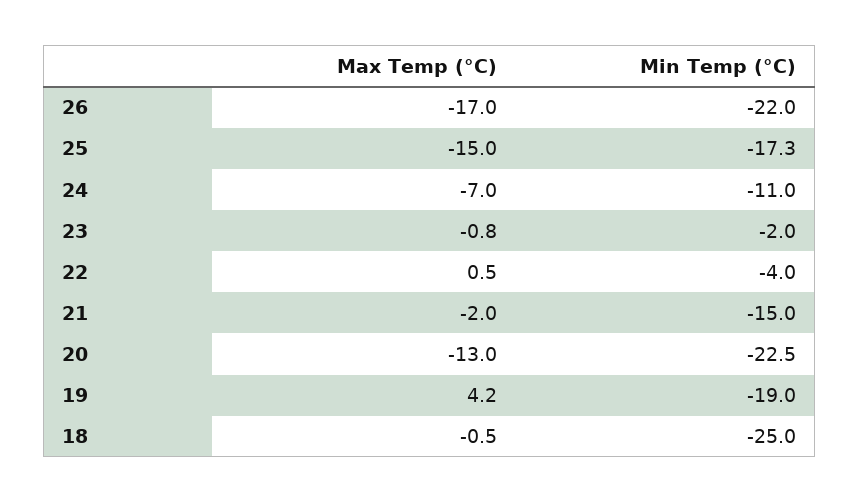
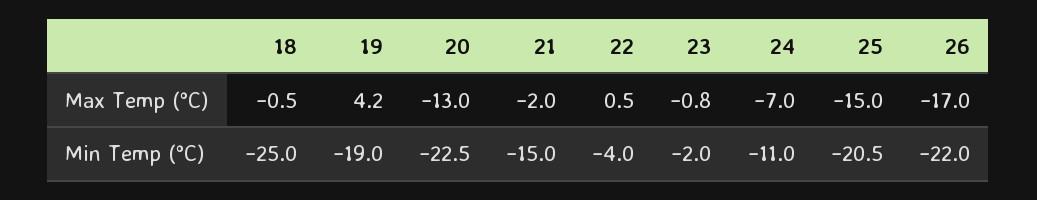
  {
    "Max Temp (°C)": {
      "26": -17,
      "25": -15,
      "24": -7,
      "23": -0.8,
      "22": 0.5,
      "21": -2,
      "20": -13,
      "19": 4.2,
      "18": -0.5
    },
    "Min Temp (°C)": {
      "26": -22,
-     "25": -17.3,
+     "25": -20.5,
      "24": -11,
      "23": -2,
      "22": -4,
      "21": -15,
      "20": -22.5,
      "19": -19,
      "18": -25
    }
  }

